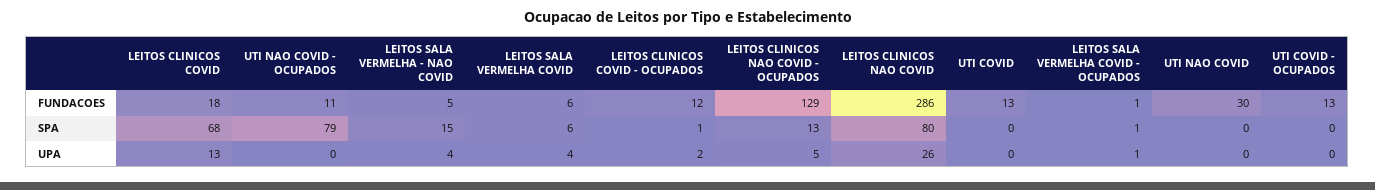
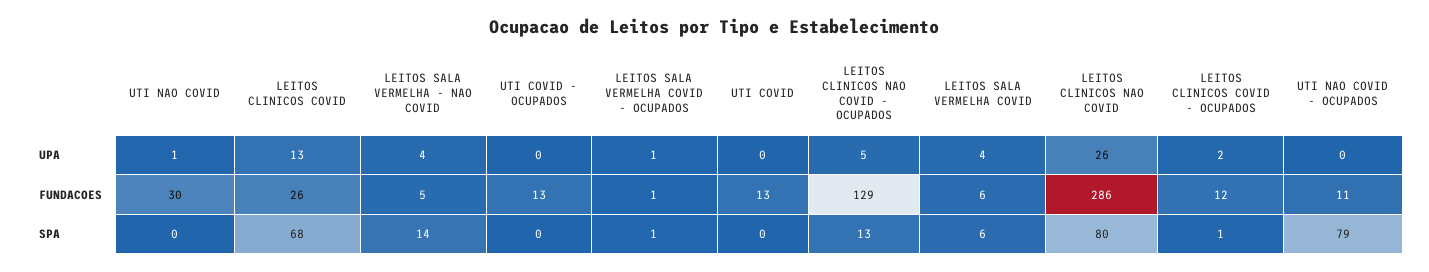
  {
    "LEITOS CLINICOS COVID": {
-     "FUNDACOES": 18,
+     "FUNDACOES": 26,
      "SPA": 68,
      "UPA": 13
    },
    "UTI NAO COVID - OCUPADOS": {
      "FUNDACOES": 11,
      "SPA": 79,
      "UPA": 0
    },
    "LEITOS SALA VERMELHA - NAO COVID": {
      "FUNDACOES": 5,
-     "SPA": 15,
+     "SPA": 14,
      "UPA": 4
    },
    "LEITOS SALA VERMELHA COVID": {
      "FUNDACOES": 6,
      "SPA": 6,
      "UPA": 4
    },
    "LEITOS CLINICOS COVID - OCUPADOS": {
      "FUNDACOES": 12,
      "SPA": 1,
      "UPA": 2
    },
    "LEITOS CLINICOS NAO COVID - OCUPADOS": {
      "FUNDACOES": 129,
      "SPA": 13,
      "UPA": 5
    },
    "LEITOS CLINICOS NAO COVID": {
      "FUNDACOES": 286,
      "SPA": 80,
      "UPA": 26
    },
    "UTI COVID": {
      "FUNDACOES": 13,
      "SPA": 0,
      "UPA": 0
    },
    "LEITOS SALA VERMELHA COVID - OCUPADOS": {
      "FUNDACOES": 1,
      "SPA": 1,
      "UPA": 1
    },
    "UTI NAO COVID": {
      "FUNDACOES": 30,
      "SPA": 0,
-     "UPA": 0
+     "UPA": 1
    },
    "UTI COVID - OCUPADOS": {
      "FUNDACOES": 13,
      "SPA": 0,
      "UPA": 0
    }
  }

